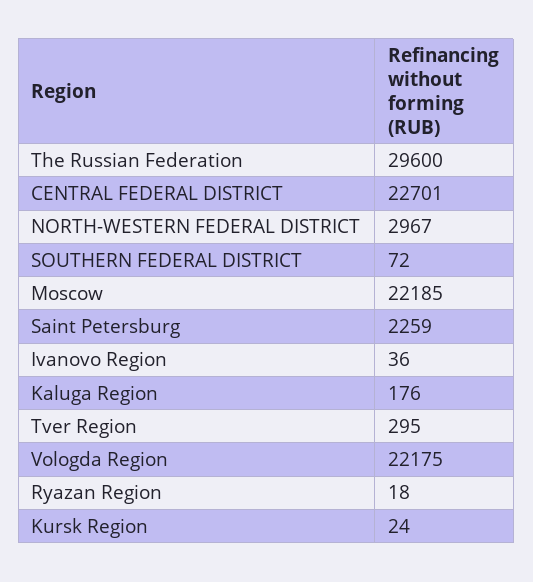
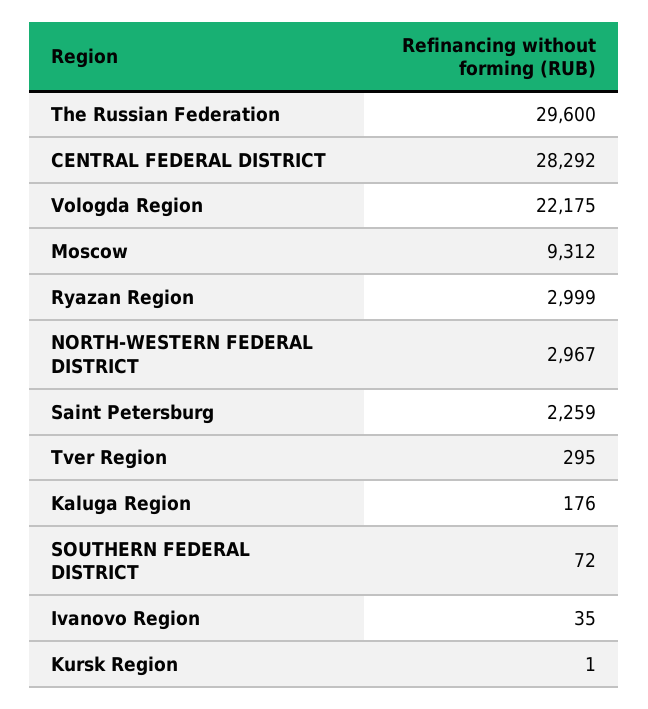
  {
    "The Russian Federation": 29600,
-   "CENTRAL FEDERAL DISTRICT": 22701,
+   "CENTRAL FEDERAL DISTRICT": 28292,
    "NORTH-WESTERN FEDERAL DISTRICT": 2967,
    "SOUTHERN FEDERAL DISTRICT": 72,
-   "Moscow": 22185,
+   "Moscow": 9312,
    "Saint Petersburg": 2259,
-   "Ivanovo Region": 36,
+   "Ivanovo Region": 35,
    "Kaluga Region": 176,
    "Tver Region": 295,
    "Vologda Region": 22175,
-   "Ryazan Region": 18,
+   "Ryazan Region": 2999,
-   "Kursk Region": 24
+   "Kursk Region": 1
  }

